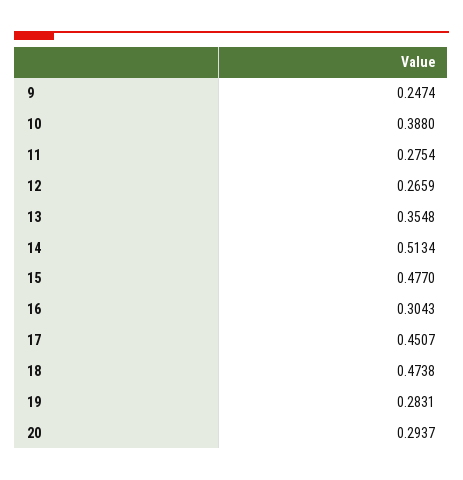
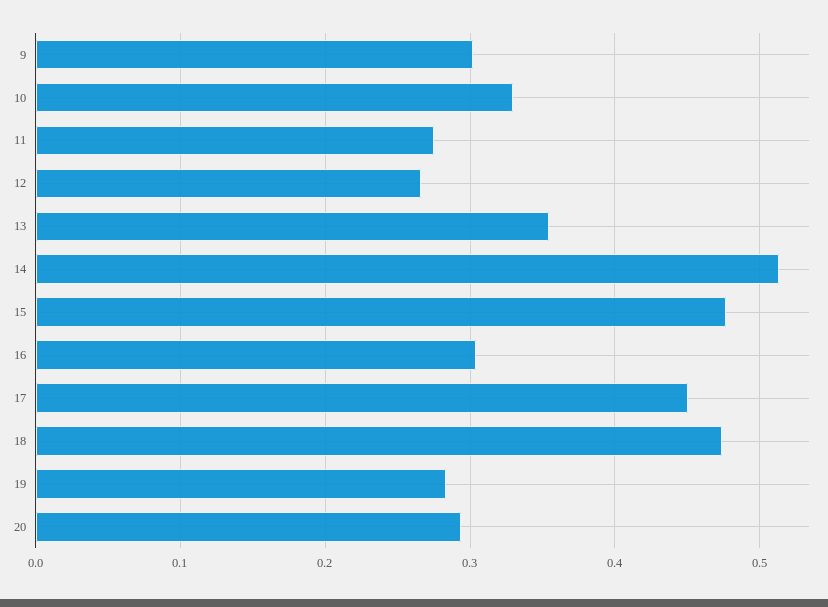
  {
-   "9": 0.2474,
+   "9": 0.3,
-   "10": 0.388,
+   "10": 0.33,
    "11": 0.2754,
    "12": 0.2659,
    "13": 0.3548,
    "14": 0.5134,
    "15": 0.477,
    "16": 0.3043,
    "17": 0.4507,
    "18": 0.4738,
    "19": 0.2831,
    "20": 0.2937
  }

